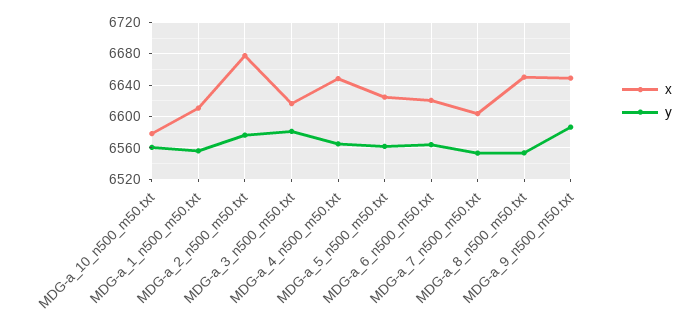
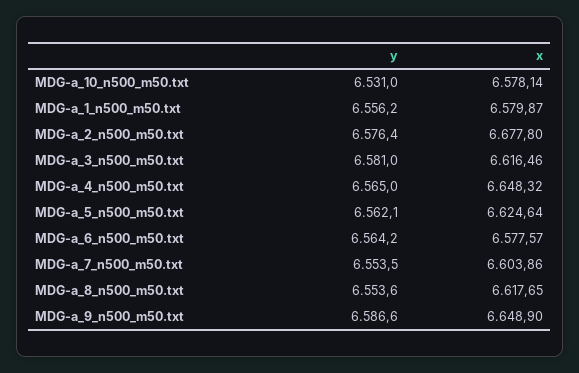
  {
    "x": {
      "MDG-a_10_n500_m50.txt": 6578.14,
-     "MDG-a_1_n500_m50.txt": 6610,
+     "MDG-a_1_n500_m50.txt": 6579.87,
      "MDG-a_2_n500_m50.txt": 6677.8,
      "MDG-a_3_n500_m50.txt": 6616.46,
      "MDG-a_4_n500_m50.txt": 6648.32,
      "MDG-a_5_n500_m50.txt": 6624.64,
-     "MDG-a_6_n500_m50.txt": 6620,
+     "MDG-a_6_n500_m50.txt": 6577.57,
      "MDG-a_7_n500_m50.txt": 6603.86,
-     "MDG-a_8_n500_m50.txt": 6650,
+     "MDG-a_8_n500_m50.txt": 6617.65,
      "MDG-a_9_n500_m50.txt": 6648.9
    },
    "y": {
-     "MDG-a_10_n500_m50.txt": 6560,
+     "MDG-a_10_n500_m50.txt": 6531,
      "MDG-a_1_n500_m50.txt": 6556.2,
      "MDG-a_2_n500_m50.txt": 6576.4,
      "MDG-a_3_n500_m50.txt": 6581,
      "MDG-a_4_n500_m50.txt": 6565,
      "MDG-a_5_n500_m50.txt": 6562.1,
      "MDG-a_6_n500_m50.txt": 6564.2,
      "MDG-a_7_n500_m50.txt": 6553.5,
      "MDG-a_8_n500_m50.txt": 6553.6,
      "MDG-a_9_n500_m50.txt": 6586.6
    }
  }

